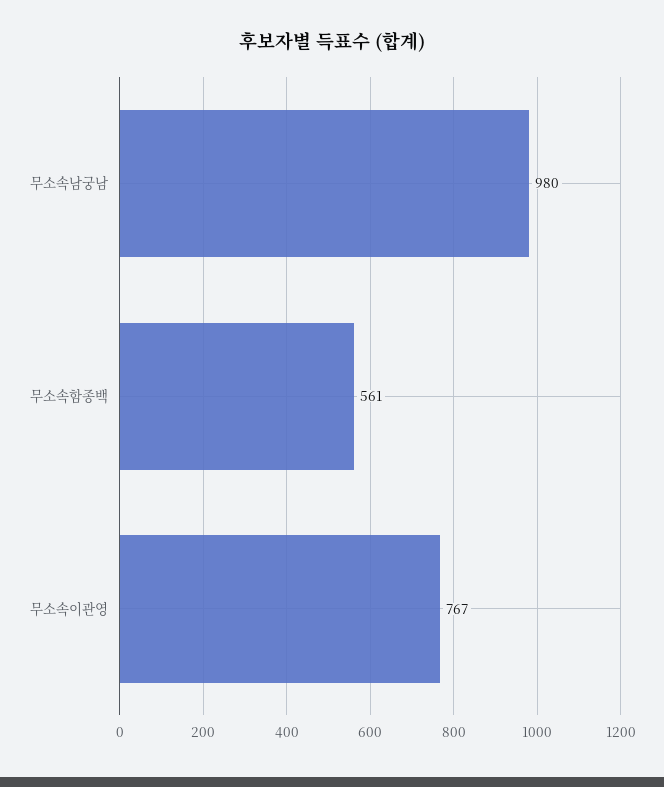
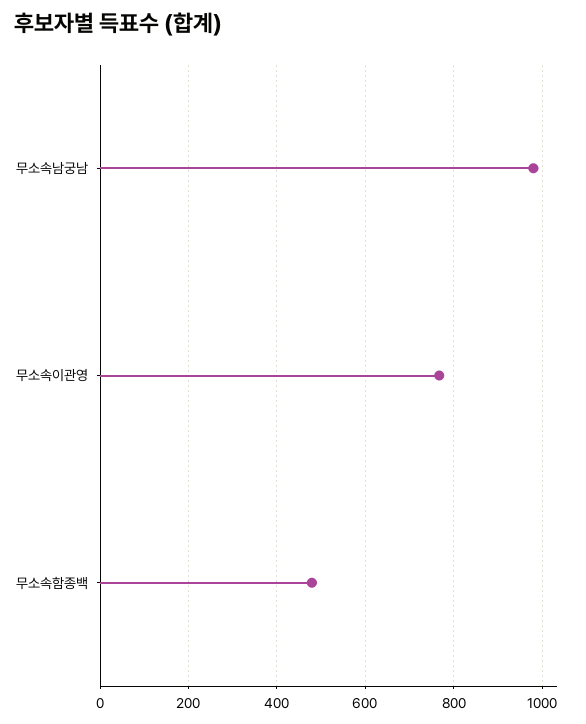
  {
    "무소속남궁남": 980,
-   "무소속함종백": 561,
+   "무소속함종백": 480,
    "무소속이관영": 767
  }

